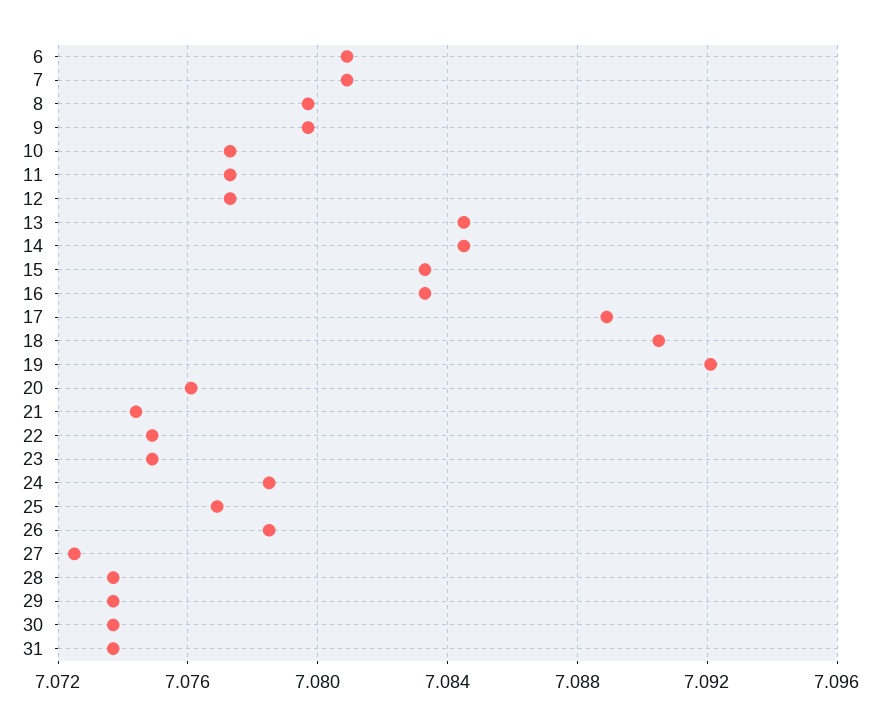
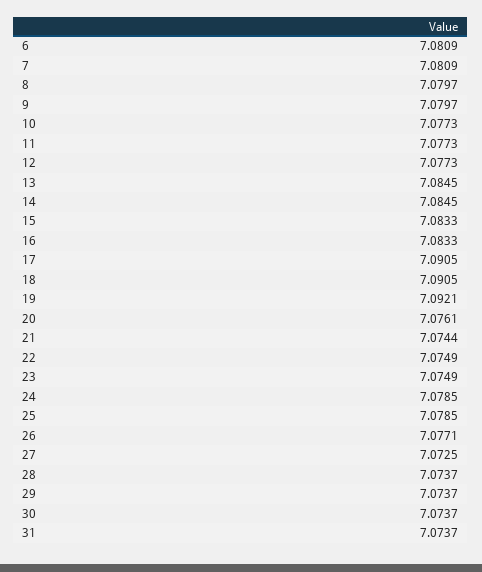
  {
    "6": 7.0809,
    "7": 7.0809,
    "8": 7.0797,
    "9": 7.0797,
    "10": 7.0773,
    "11": 7.0773,
    "12": 7.0773,
    "13": 7.0845,
    "14": 7.0845,
    "15": 7.0833,
    "16": 7.0833,
-   "17": 7.089,
+   "17": 7.0905,
    "18": 7.0905,
    "19": 7.0921,
    "20": 7.0761,
    "21": 7.0744,
    "22": 7.0749,
    "23": 7.0749,
    "24": 7.0785,
-   "25": 7.077,
+   "25": 7.0785,
-   "26": 7.0785,
+   "26": 7.0771,
    "27": 7.0725,
    "28": 7.0737,
    "29": 7.0737,
    "30": 7.0737,
    "31": 7.0737
  }

